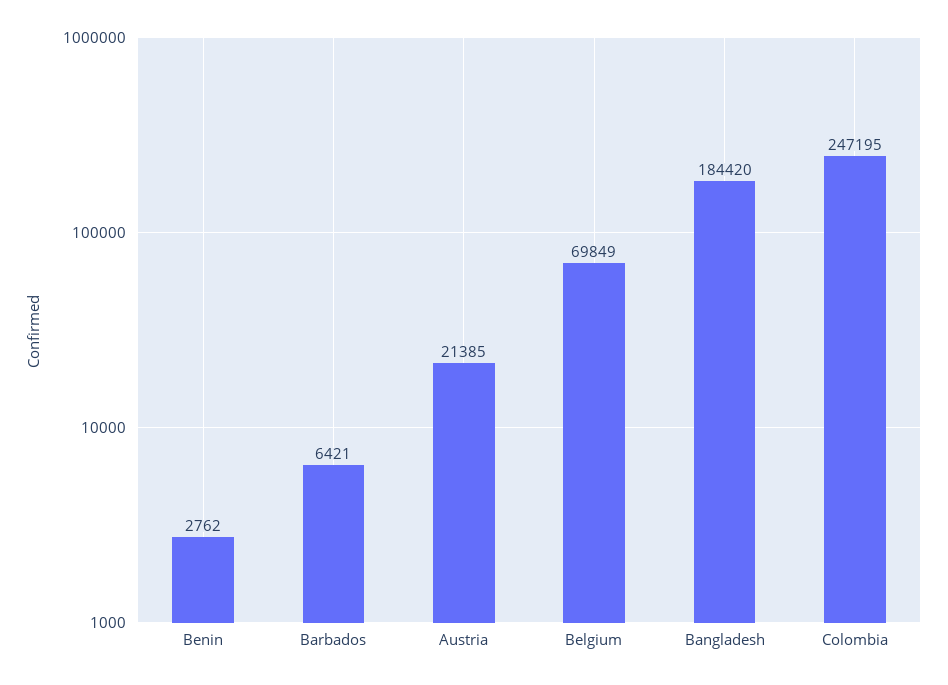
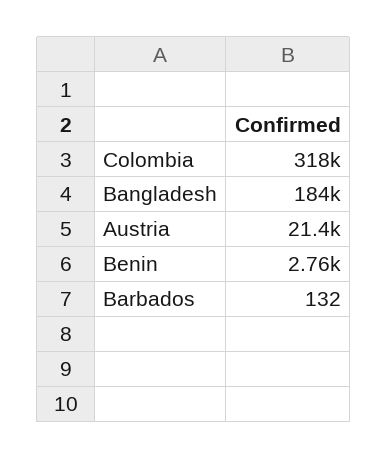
  {
    "Benin": 2762,
-   "Barbados": 6421,
+   "Barbados": 132,
    "Austria": 21385,
-   "Belgium": 69849,
    "Bangladesh": 184420,
-   "Colombia": 247195
+   "Colombia": 318000
  }

